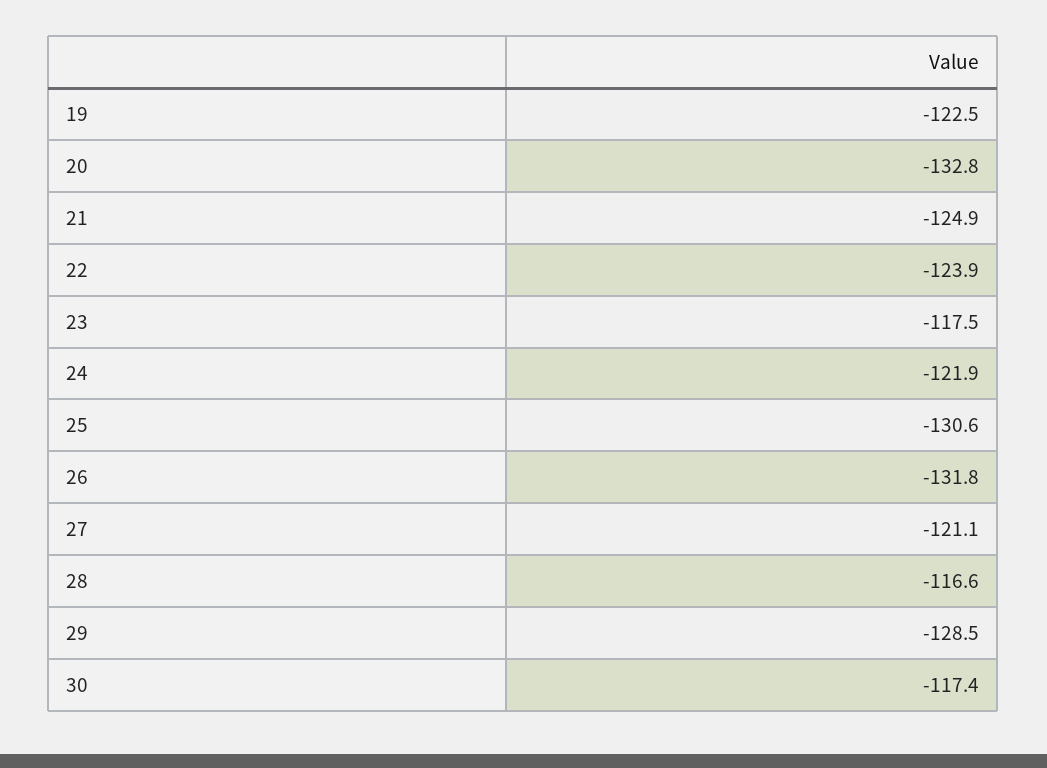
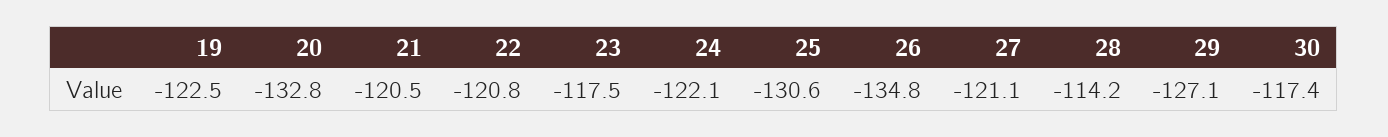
  {
    "19": -122.5,
    "20": -132.8,
-   "21": -124.9,
+   "21": -120.5,
-   "22": -123.9,
+   "22": -120.8,
    "23": -117.5,
-   "24": -121.9,
+   "24": -122.1,
    "25": -130.6,
-   "26": -131.8,
+   "26": -134.8,
    "27": -121.1,
-   "28": -116.6,
+   "28": -114.2,
-   "29": -128.5,
+   "29": -127.1,
    "30": -117.4
  }

